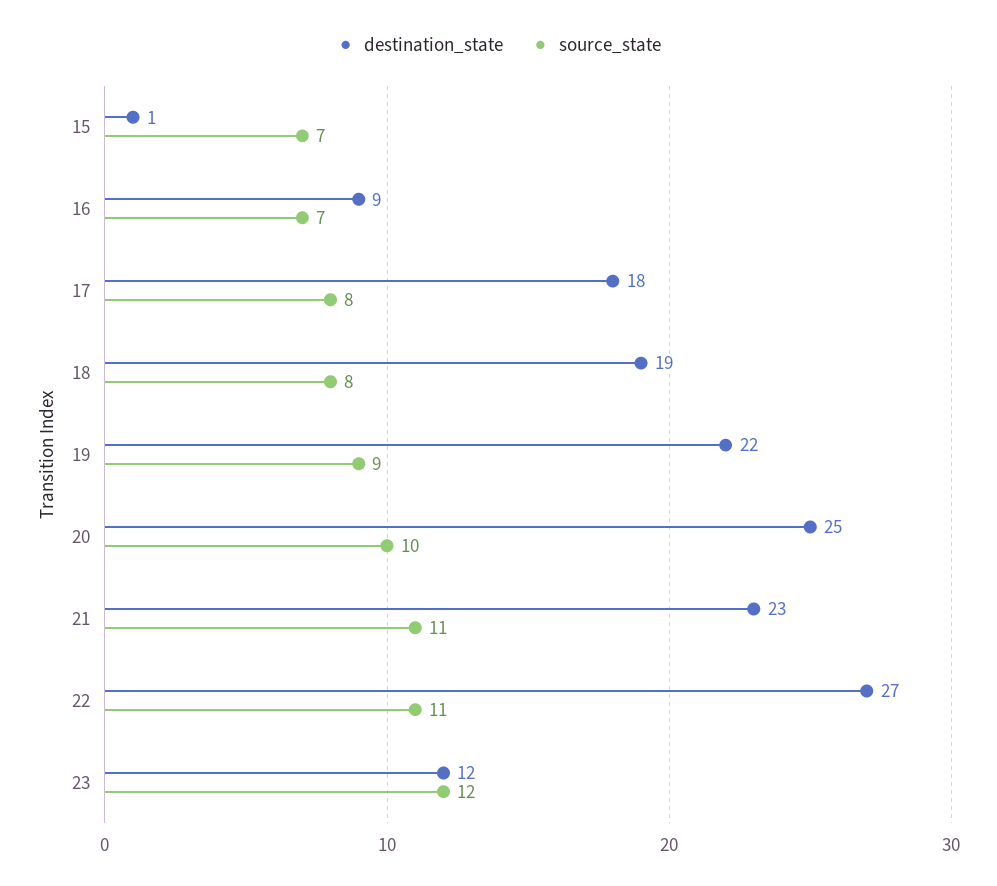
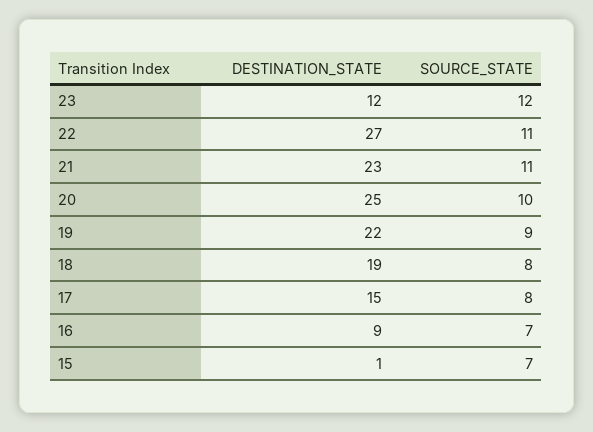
  {
    "destination_state": {
      "15": 1,
      "16": 9,
-     "17": 18,
+     "17": 15,
      "18": 19,
      "19": 22,
      "20": 25,
      "21": 23,
      "22": 27,
      "23": 12
    },
    "source_state": {
      "15": 7,
      "16": 7,
      "17": 8,
      "18": 8,
      "19": 9,
      "20": 10,
      "21": 11,
      "22": 11,
      "23": 12
    }
  }

